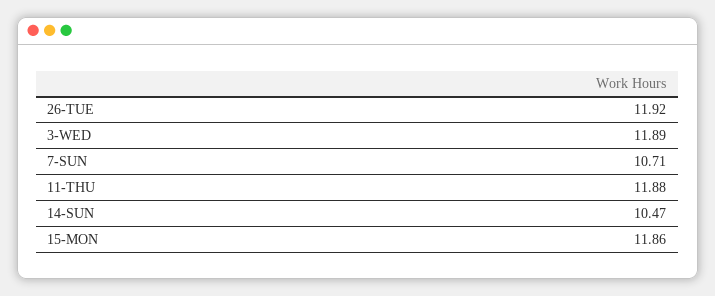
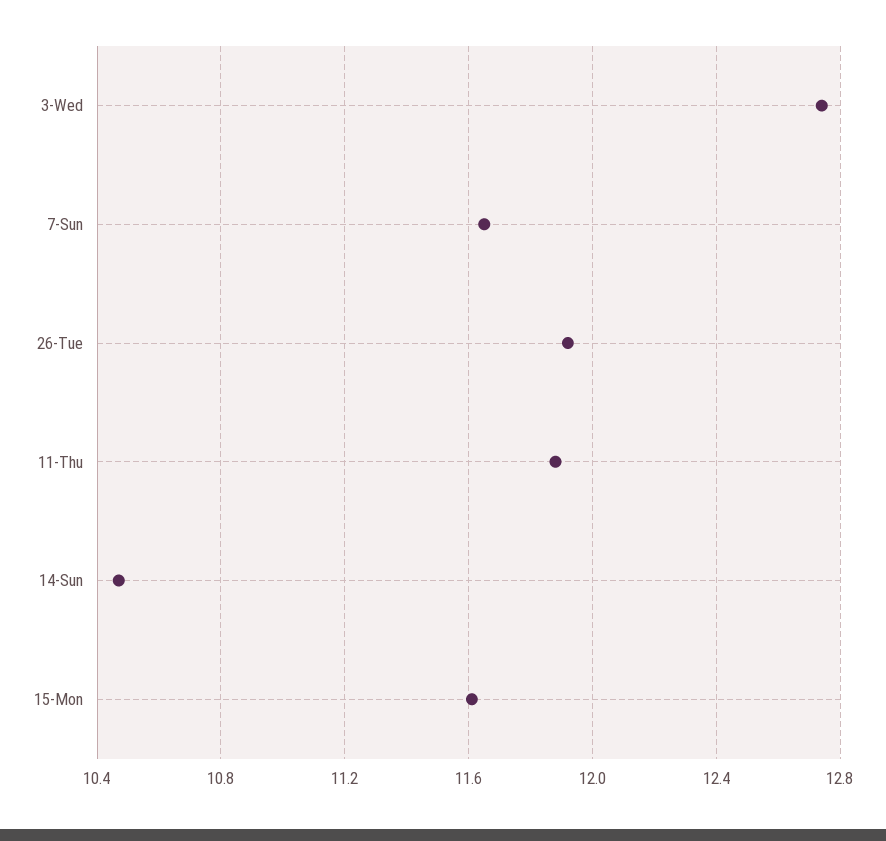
  {
    "26-TUE": 11.92,
-   "3-WED": 11.89,
+   "3-WED": 12.75,
-   "7-SUN": 10.71,
+   "7-SUN": 11.65,
    "11-THU": 11.88,
    "14-SUN": 10.47,
-   "15-MON": 11.86
+   "15-MON": 11.6
  }

